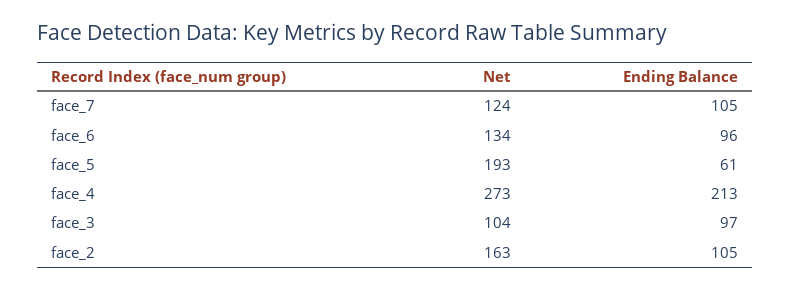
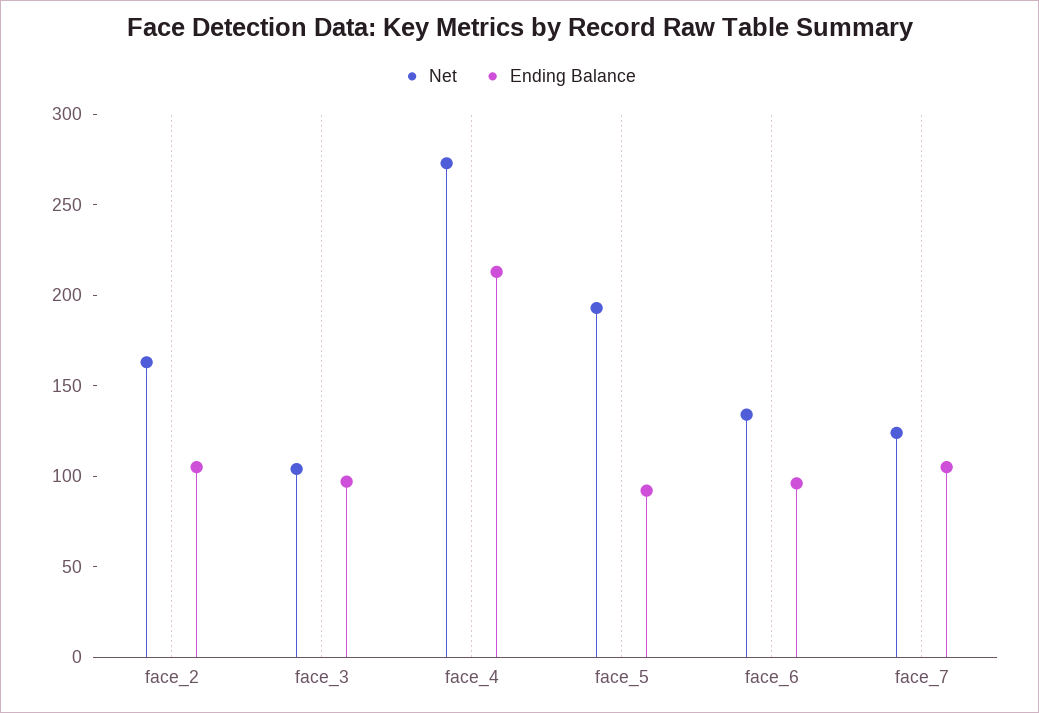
  {
    "Net": {
      "face_7": 124,
      "face_6": 134,
      "face_5": 193,
      "face_4": 273,
      "face_3": 104,
      "face_2": 163
    },
    "Ending Balance": {
      "face_7": 105,
      "face_6": 96,
-     "face_5": 61,
+     "face_5": 90,
      "face_4": 213,
      "face_3": 97,
      "face_2": 105
    }
  }

